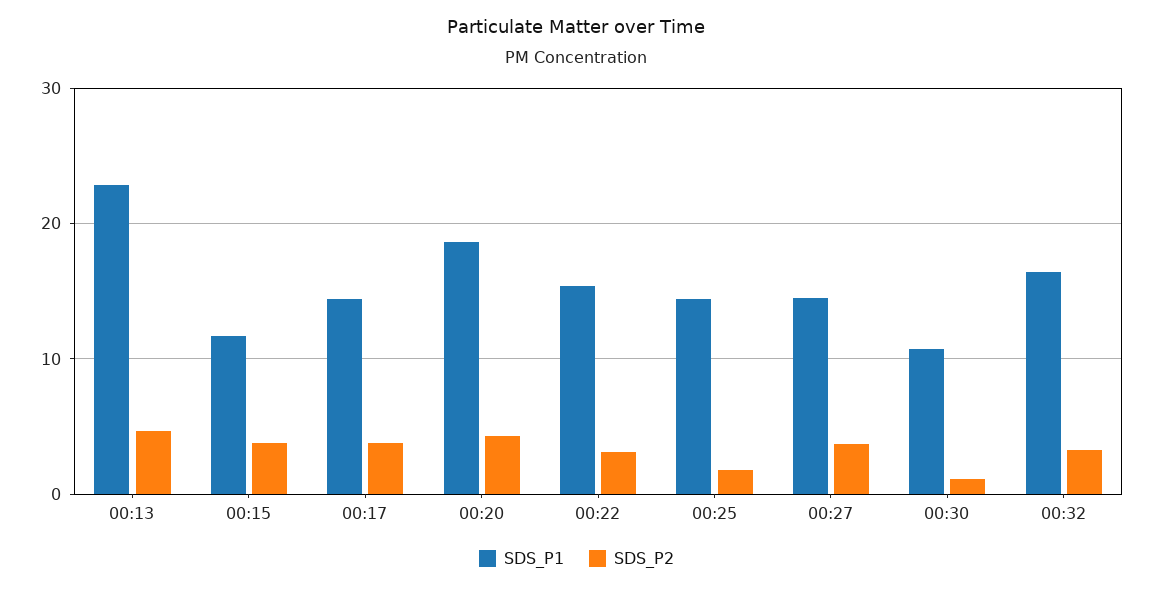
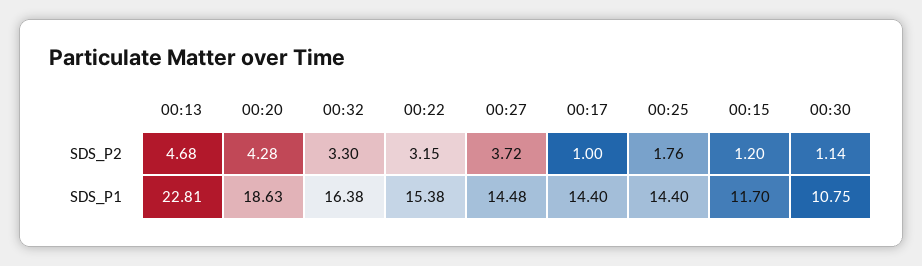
  {
    "SDS_P1": {
      "00:13": 22.81,
      "00:15": 11.7,
      "00:17": 14.4,
      "00:20": 18.63,
      "00:22": 15.38,
      "00:25": 14.4,
      "00:27": 14.48,
      "00:30": 10.75,
      "00:32": 16.38
    },
    "SDS_P2": {
      "00:13": 4.68,
-     "00:15": 4,
+     "00:15": 1.2,
-     "00:17": 4,
+     "00:17": 1,
      "00:20": 4.28,
      "00:22": 3.15,
      "00:25": 1.76,
      "00:27": 3.72,
      "00:30": 1.14,
      "00:32": 3.3
    }
  }

